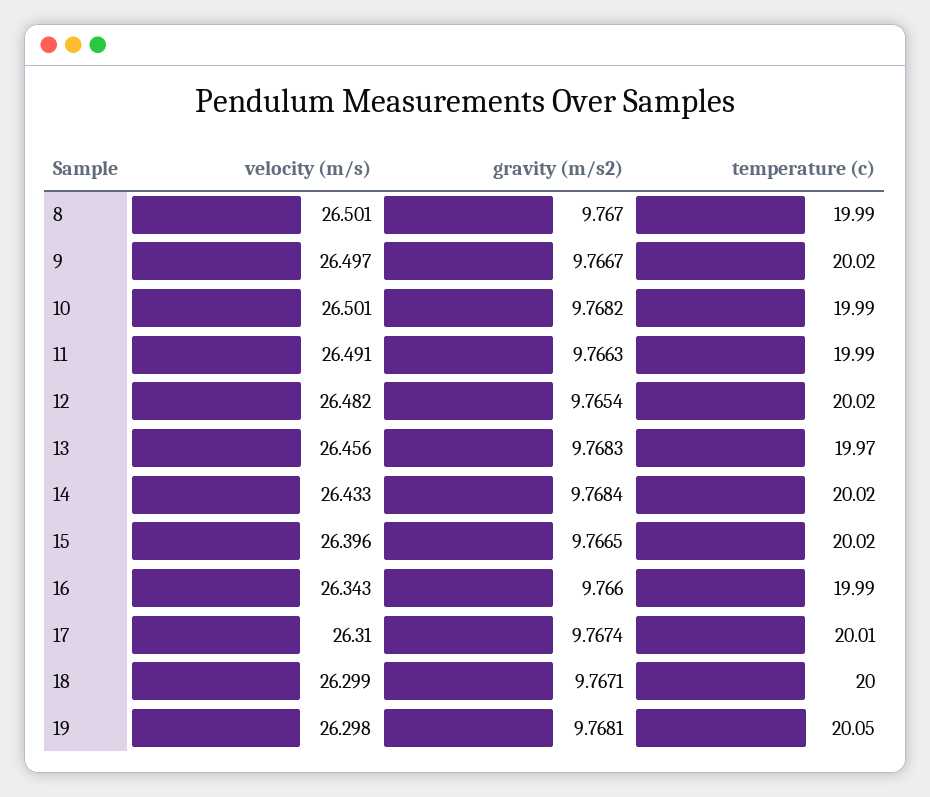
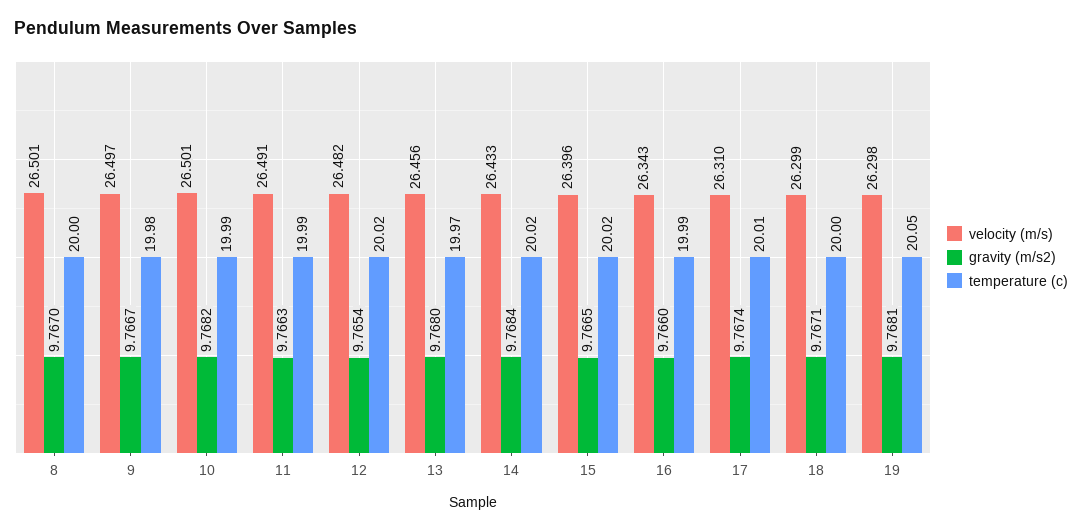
  {
    "velocity (m/s)": {
      "8": 26.501,
      "9": 26.497,
      "10": 26.501,
      "11": 26.491,
      "12": 26.482,
      "13": 26.456,
      "14": 26.433,
      "15": 26.396,
      "16": 26.343,
      "17": 26.31,
      "18": 26.299,
      "19": 26.298
    },
    "gravity (m/s2)": {
      "8": 9.767,
      "9": 9.7667,
      "10": 9.7682,
      "11": 9.7663,
      "12": 9.7654,
-     "13": 9.7683,
+     "13": 9.768,
      "14": 9.7684,
      "15": 9.7665,
      "16": 9.766,
      "17": 9.7674,
      "18": 9.7671,
      "19": 9.7681
    },
    "temperature (c)": {
-     "8": 19.99,
+     "8": 20,
-     "9": 20.02,
+     "9": 19.98,
      "10": 19.99,
      "11": 19.99,
      "12": 20.02,
      "13": 19.97,
      "14": 20.02,
      "15": 20.02,
      "16": 19.99,
      "17": 20.01,
      "18": 20,
      "19": 20.05
    }
  }

